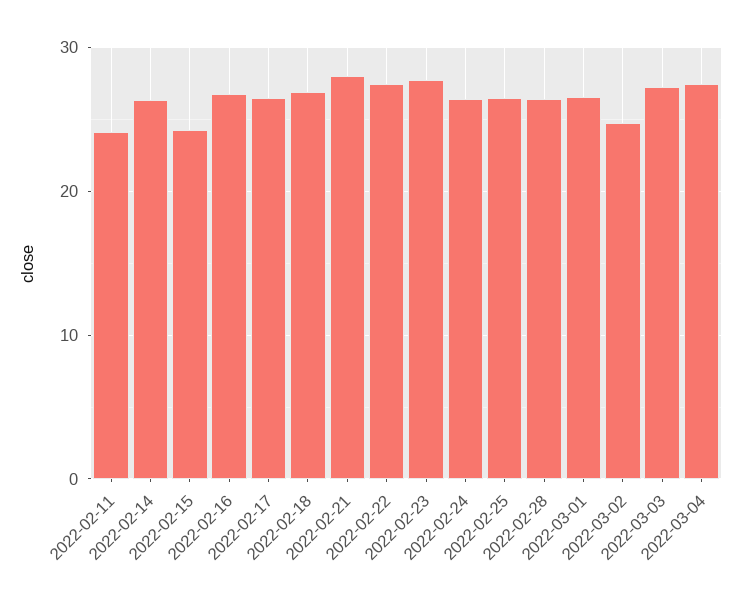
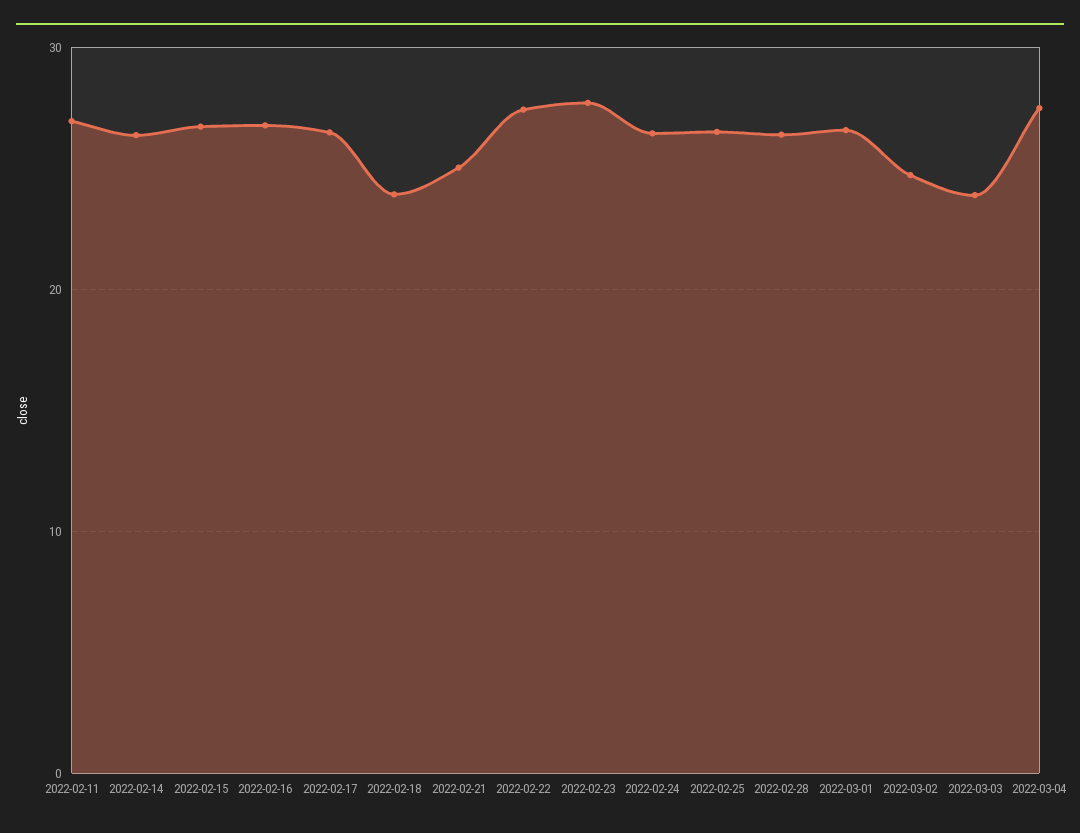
  {
-   "2022-02-11": 24,
+   "2022-02-11": 27,
    "2022-02-14": 26,
-   "2022-02-15": 24,
+   "2022-02-15": 27,
    "2022-02-16": 27,
    "2022-02-17": 26,
-   "2022-02-18": 27,
+   "2022-02-18": 24,
-   "2022-02-21": 28,
+   "2022-02-21": 25,
    "2022-02-22": 27,
    "2022-02-23": 28,
    "2022-02-24": 26,
    "2022-02-25": 27,
    "2022-02-28": 26,
    "2022-03-01": 27,
    "2022-03-02": 25,
-   "2022-03-03": 27,
+   "2022-03-03": 24,
    "2022-03-04": 27
  }

